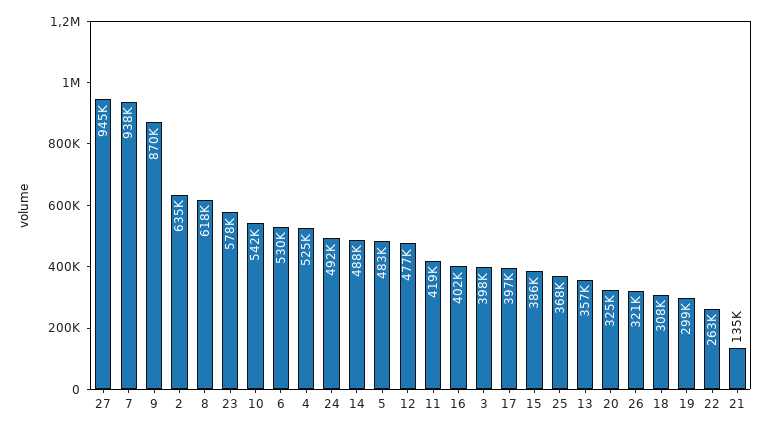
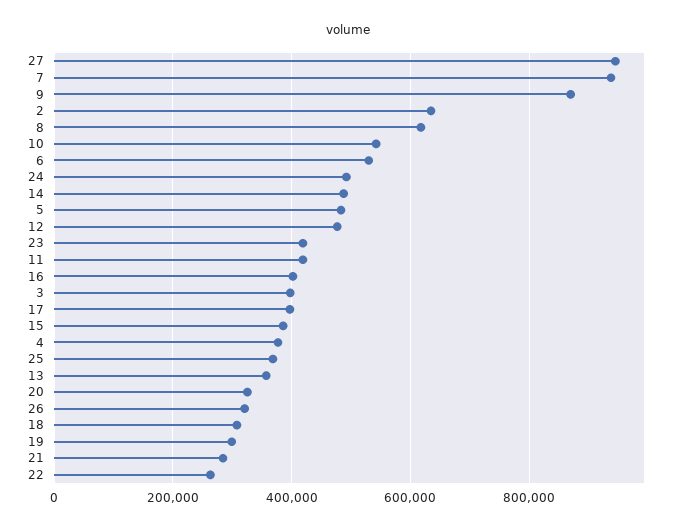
  {
    "27": 945000,
    "7": 938000,
    "9": 870000,
    "2": 635000,
    "8": 618000,
-   "23": 578000,
+   "23": 420000,
    "10": 542000,
    "6": 530000,
-   "4": 525000,
+   "4": 380000,
    "24": 492000,
    "14": 488000,
    "5": 483000,
    "12": 477000,
    "11": 419000,
    "16": 402000,
    "3": 398000,
    "17": 397000,
    "15": 386000,
    "25": 368000,
    "13": 357000,
    "20": 325000,
    "26": 321000,
    "18": 308000,
    "19": 299000,
    "22": 263000,
-   "21": 135000
+   "21": 280000
  }

